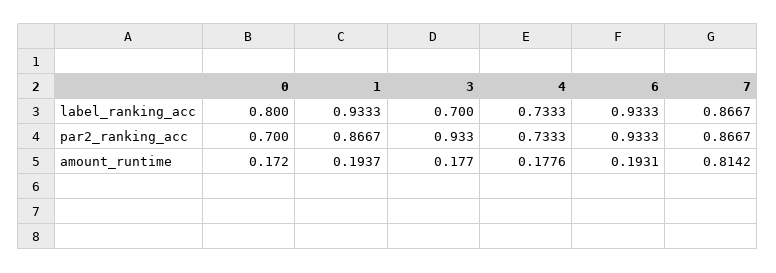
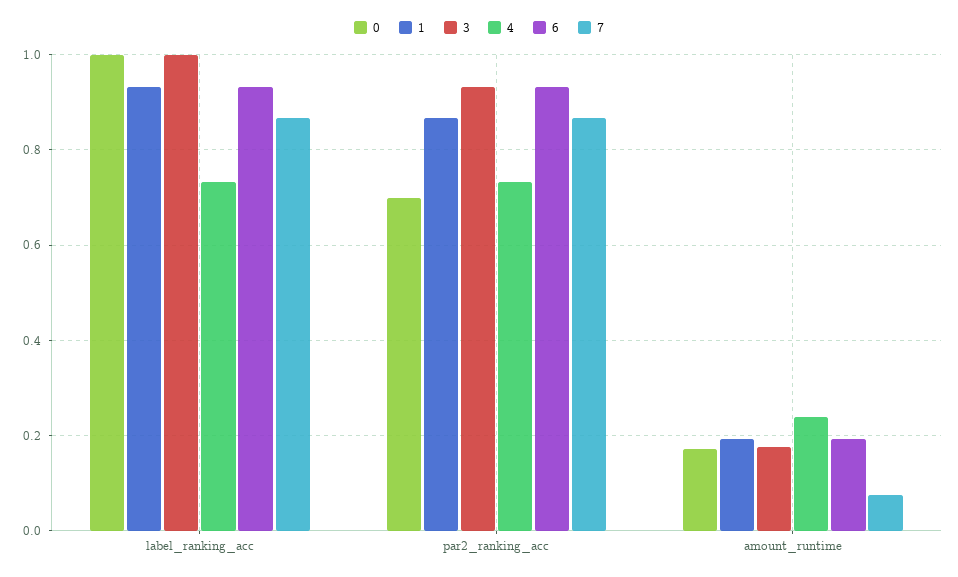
  {
    "0": {
-     "label_ranking_acc": 0.8,
+     "label_ranking_acc": 1,
      "par2_ranking_acc": 0.7,
      "amount_runtime": 0.172
    },
    "1": {
      "label_ranking_acc": 0.9333,
      "par2_ranking_acc": 0.8667,
      "amount_runtime": 0.1937
    },
    "3": {
-     "label_ranking_acc": 0.7,
+     "label_ranking_acc": 1,
      "par2_ranking_acc": 0.933,
      "amount_runtime": 0.177
    },
    "4": {
      "label_ranking_acc": 0.7333,
      "par2_ranking_acc": 0.7333,
-     "amount_runtime": 0.1776
+     "amount_runtime": 0.24
    },
    "6": {
      "label_ranking_acc": 0.9333,
      "par2_ranking_acc": 0.9333,
      "amount_runtime": 0.1931
    },
    "7": {
      "label_ranking_acc": 0.8667,
      "par2_ranking_acc": 0.8667,
-     "amount_runtime": 0.8142
+     "amount_runtime": 0.08
    }
  }

